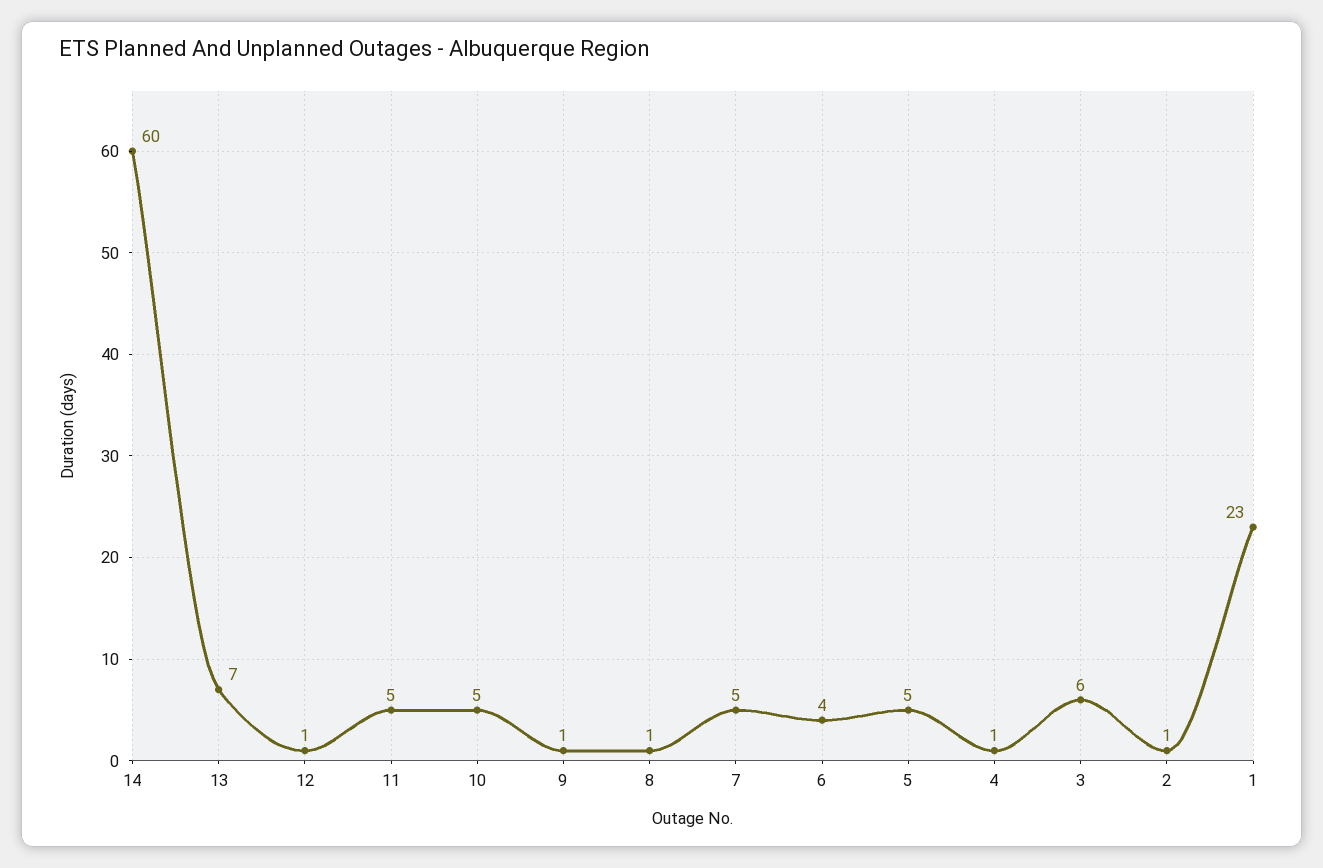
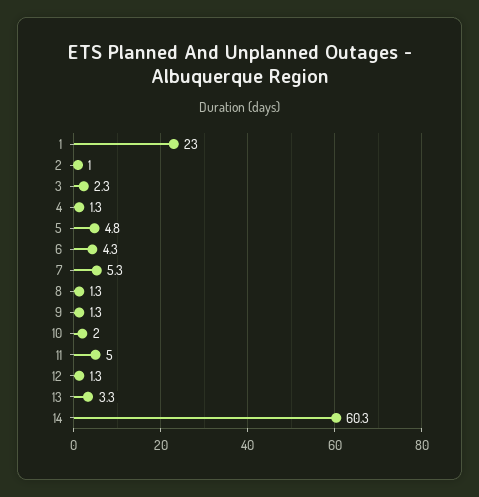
  {
    "14": 60.3,
-   "13": 7,
+   "13": 3.3,
    "12": 1.3,
    "11": 5,
-   "10": 5,
+   "10": 2,
    "9": 1.3,
    "8": 1.3,
    "7": 5.3,
    "6": 4.3,
    "5": 4.8,
    "4": 1.3,
-   "3": 6,
+   "3": 2.3,
    "2": 1,
    "1": 23
  }

